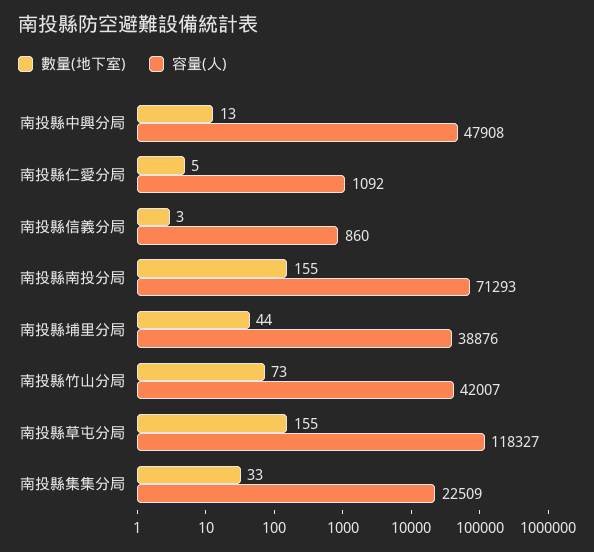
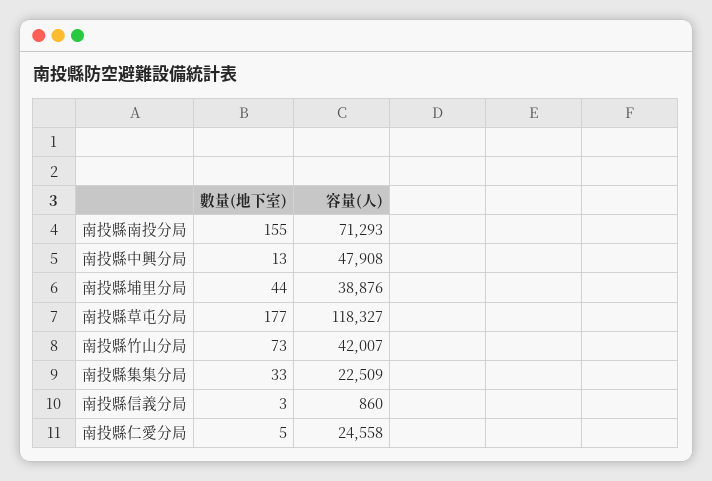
  {
    "數量(地下室)": {
      "南投縣中興分局": 13,
      "南投縣仁愛分局": 5,
      "南投縣信義分局": 3,
      "南投縣南投分局": 155,
      "南投縣埔里分局": 44,
      "南投縣竹山分局": 73,
-     "南投縣草屯分局": 155,
+     "南投縣草屯分局": 177,
      "南投縣集集分局": 33
    },
    "容量(人)": {
      "南投縣中興分局": 47908,
-     "南投縣仁愛分局": 1092,
+     "南投縣仁愛分局": 24558,
      "南投縣信義分局": 860,
      "南投縣南投分局": 71293,
      "南投縣埔里分局": 38876,
      "南投縣竹山分局": 42007,
      "南投縣草屯分局": 118327,
      "南投縣集集分局": 22509
    }
  }

